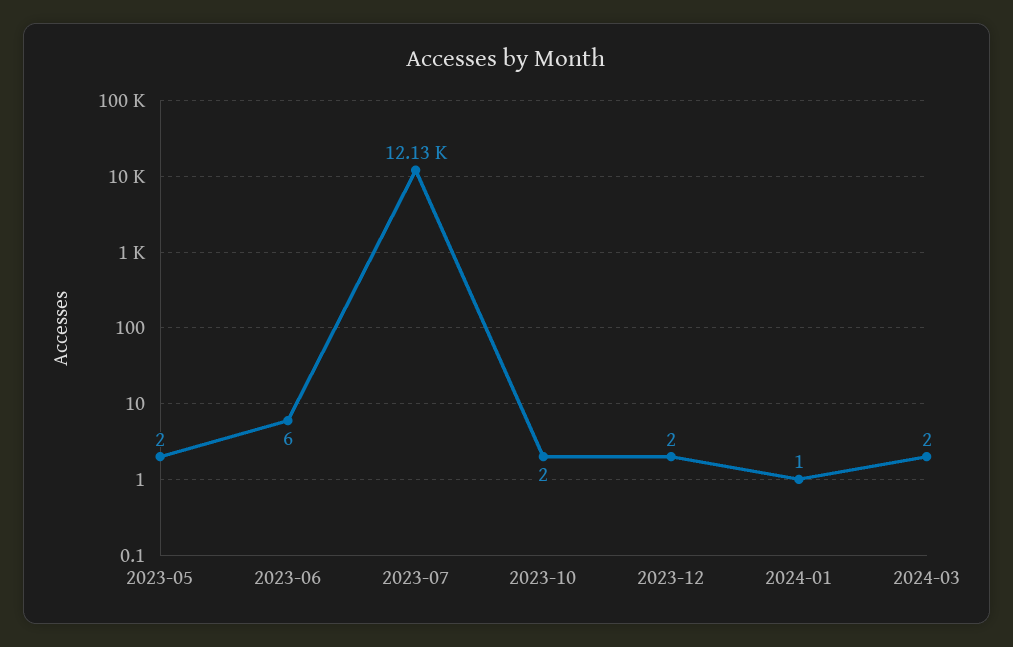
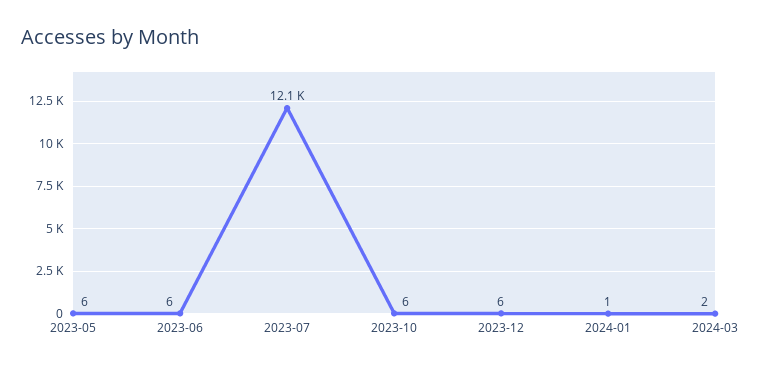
  {
-   "2023-05": 2,
+   "2023-05": 6,
    "2023-06": 6,
    "2023-07": 12130,
-   "2023-10": 2,
+   "2023-10": 6,
-   "2023-12": 2,
+   "2023-12": 6,
    "2024-01": 1,
    "2024-03": 2
  }

